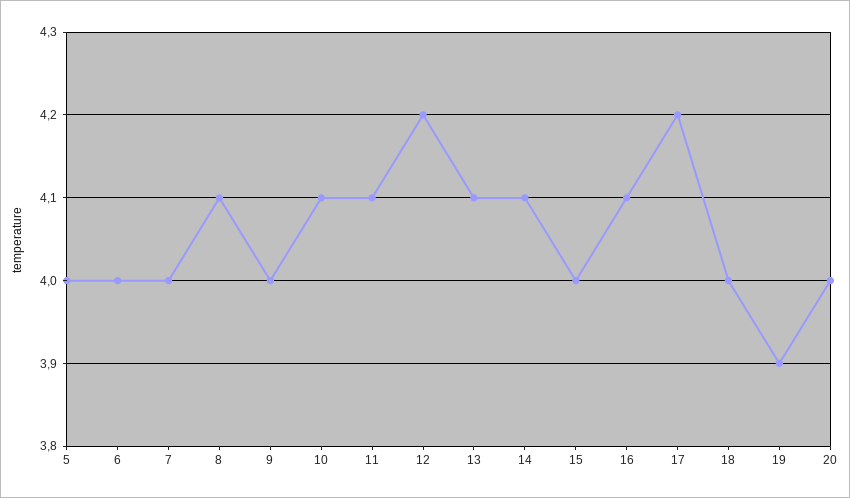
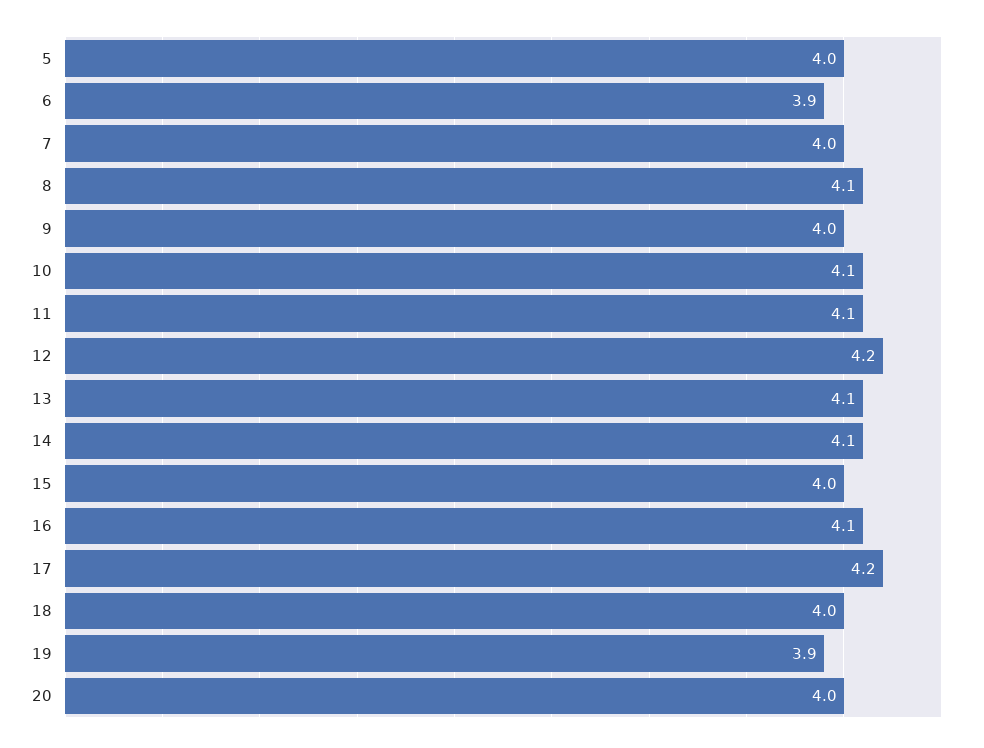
  {
    "5": 4,
-   "6": 4,
+   "6": 3.9,
    "7": 4,
    "8": 4.1,
    "9": 4,
    "10": 4.1,
    "11": 4.1,
    "12": 4.2,
    "13": 4.1,
    "14": 4.1,
    "15": 4,
    "16": 4.1,
    "17": 4.2,
    "18": 4,
    "19": 3.9,
    "20": 4
  }

